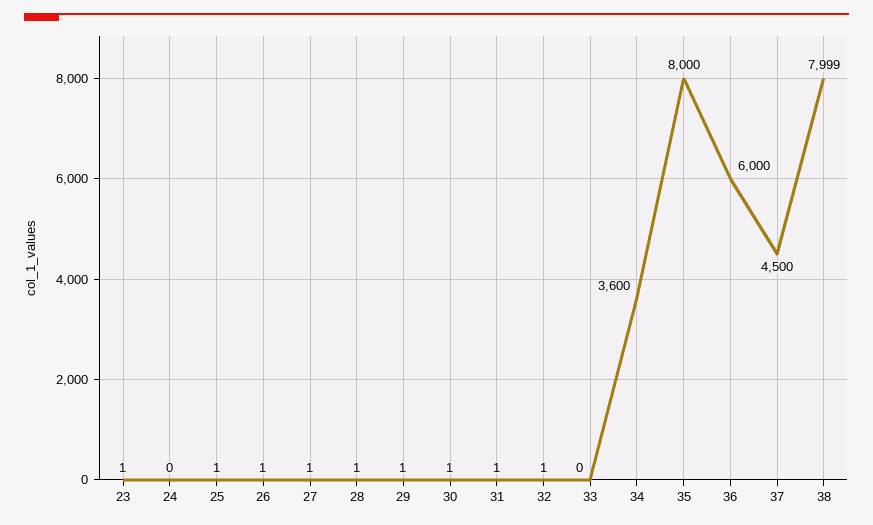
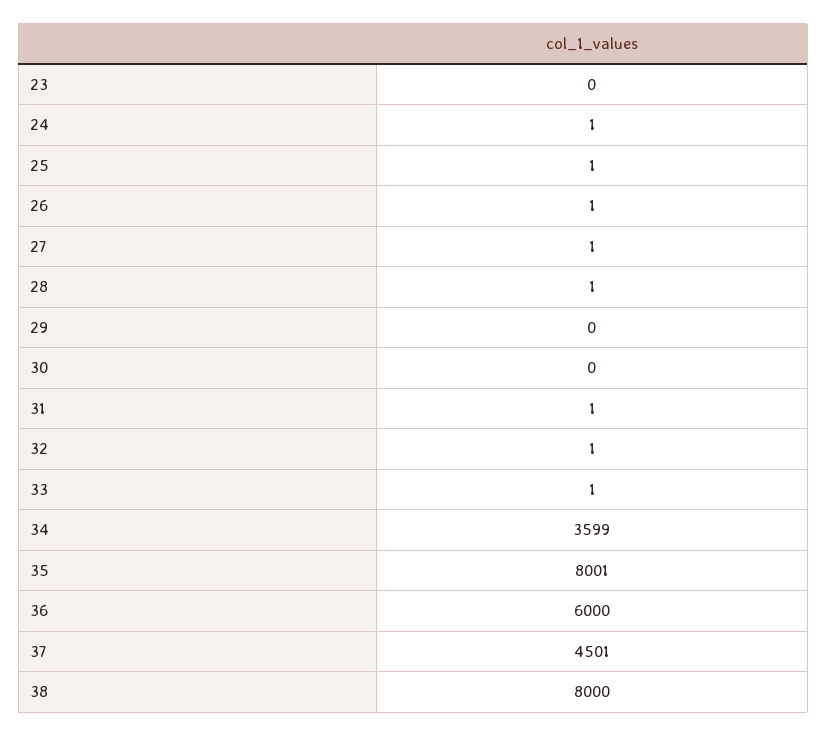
  {
-   "23": 1,
+   "23": 0,
-   "24": 0,
+   "24": 1,
    "25": 1,
    "26": 1,
    "27": 1,
    "28": 1,
-   "29": 1,
+   "29": 0,
-   "30": 1,
+   "30": 0,
    "31": 1,
    "32": 1,
-   "33": 0,
+   "33": 1,
-   "34": 3600,
+   "34": 3599,
-   "35": 8000,
+   "35": 8001,
    "36": 6000,
-   "37": 4500,
+   "37": 4501,
-   "38": 7999
+   "38": 8000
  }

